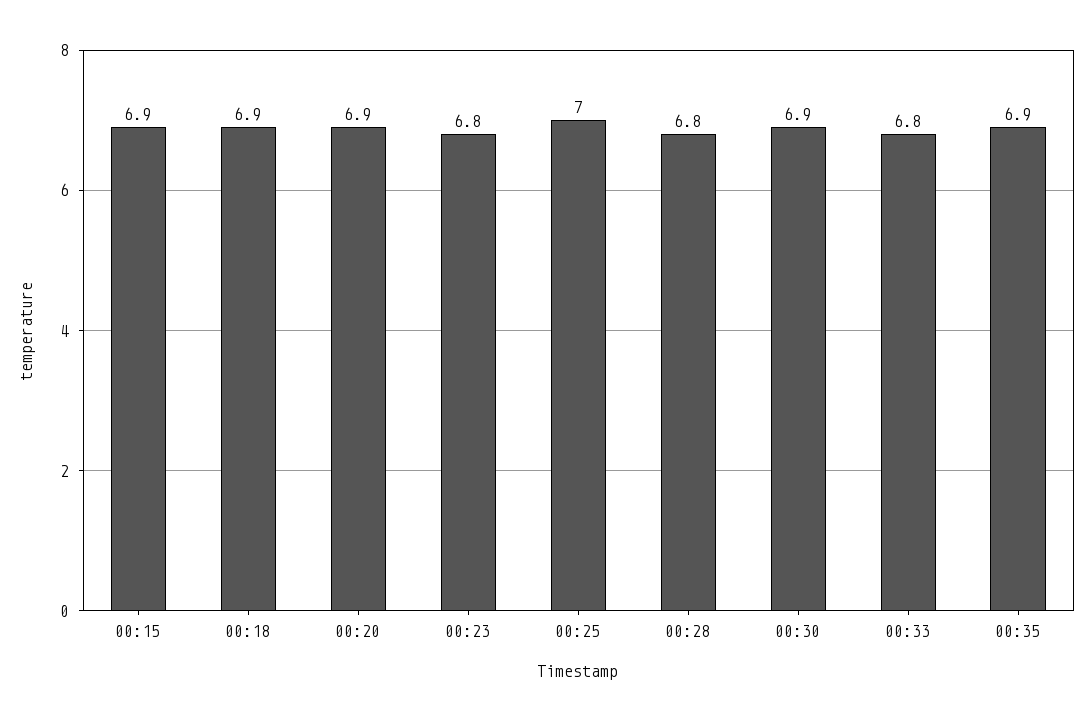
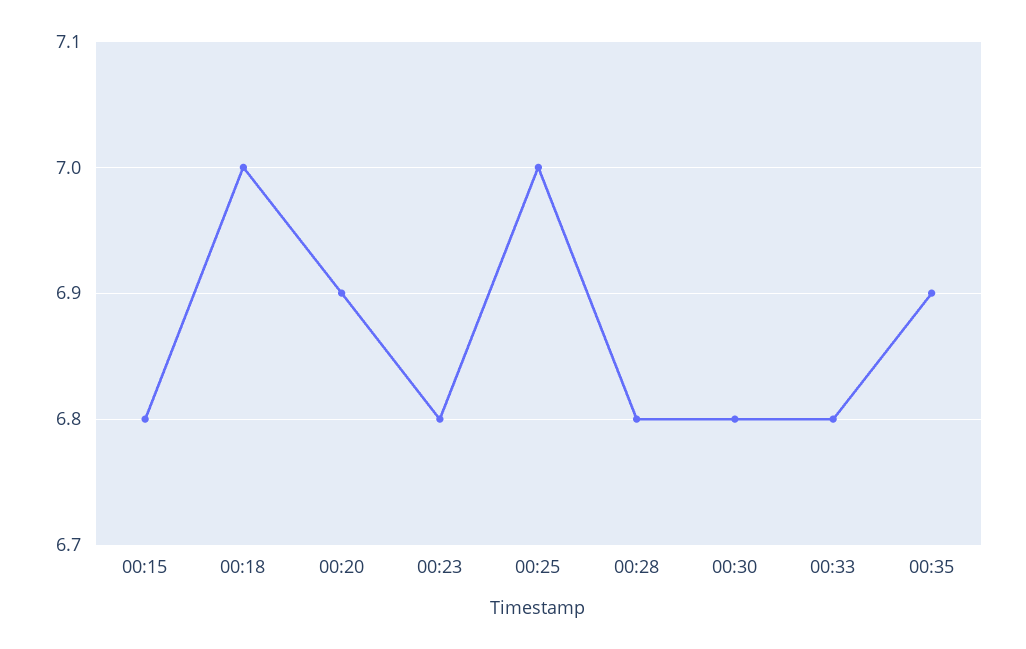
  {
-   "00:15": 6.9,
+   "00:15": 6.8,
-   "00:18": 6.9,
+   "00:18": 7,
    "00:20": 6.9,
    "00:23": 6.8,
    "00:25": 7,
    "00:28": 6.8,
-   "00:30": 6.9,
+   "00:30": 6.8,
    "00:33": 6.8,
    "00:35": 6.9
  }

